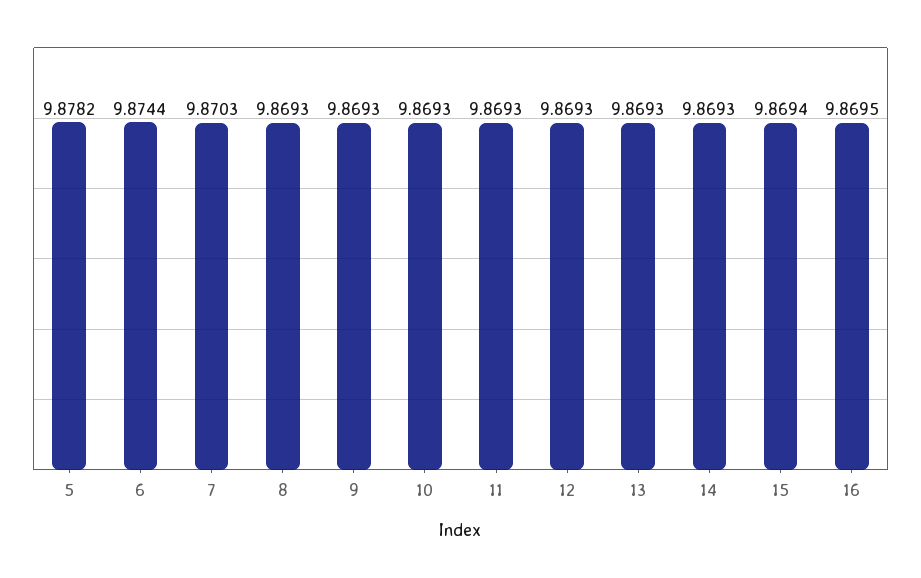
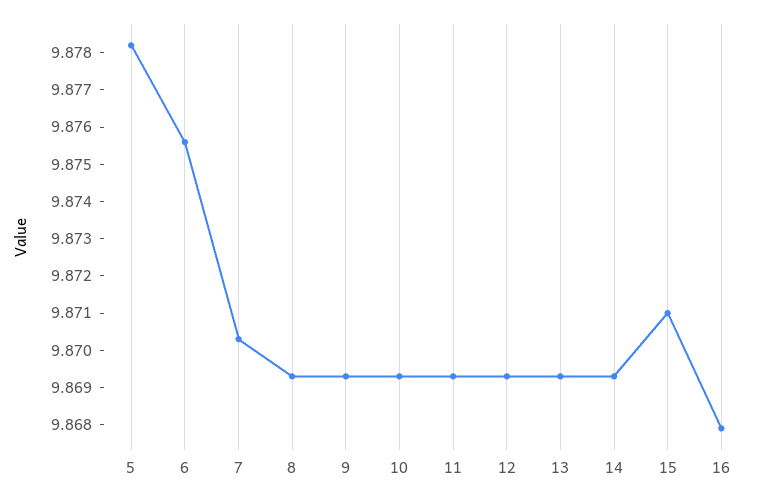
  {
    "5": 9.8782,
-   "6": 9.8744,
+   "6": 9.8755,
    "7": 9.8703,
    "8": 9.8693,
    "9": 9.8693,
    "10": 9.8693,
    "11": 9.8693,
    "12": 9.8693,
    "13": 9.8693,
    "14": 9.8693,
-   "15": 9.8694,
+   "15": 9.871,
-   "16": 9.8695
+   "16": 9.868
  }

